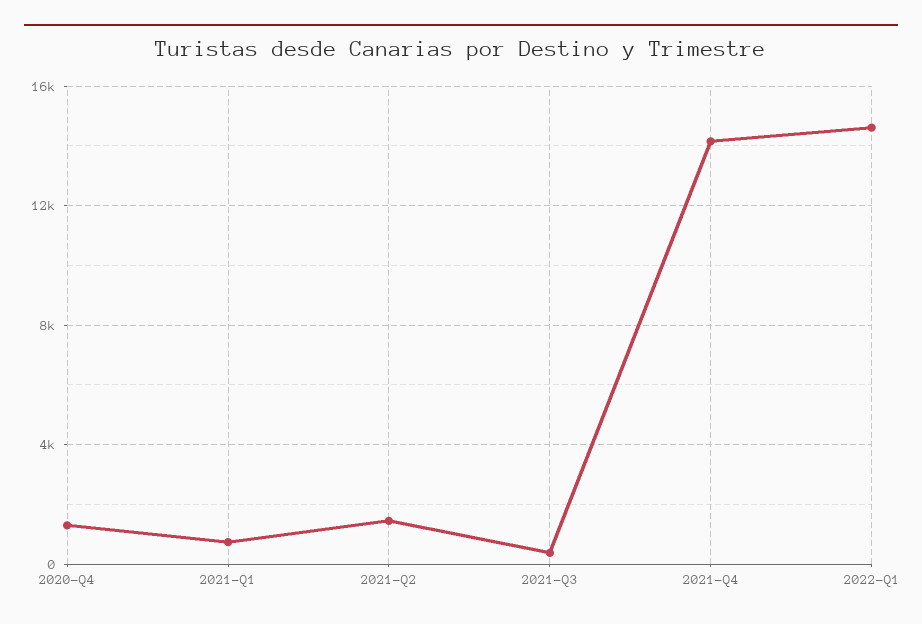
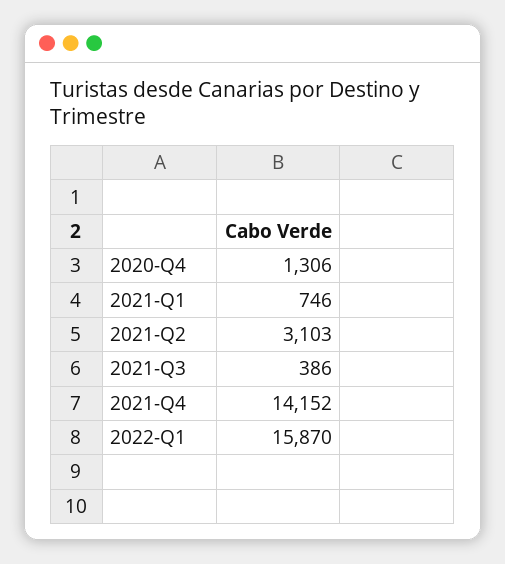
  {
    "2020-Q4": 1306,
    "2021-Q1": 746,
-   "2021-Q2": 1500,
+   "2021-Q2": 3103,
    "2021-Q3": 386,
    "2021-Q4": 14152,
-   "2022-Q1": 14500
+   "2022-Q1": 15870
  }

